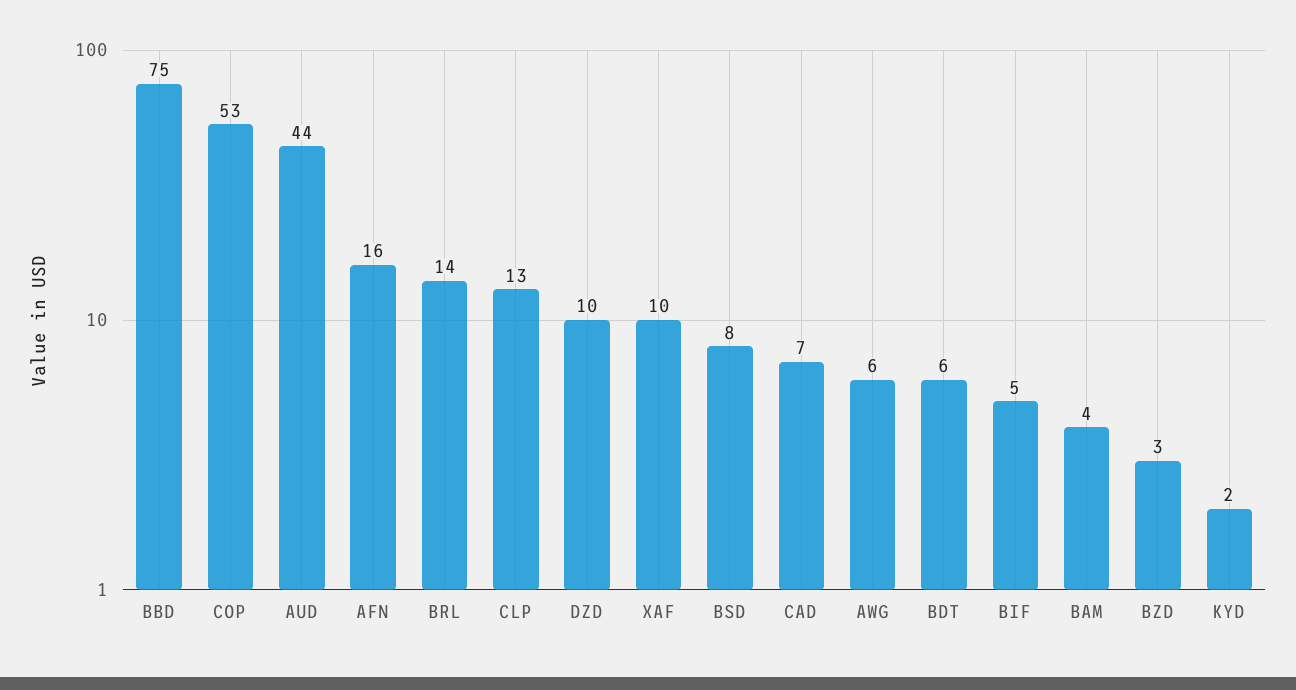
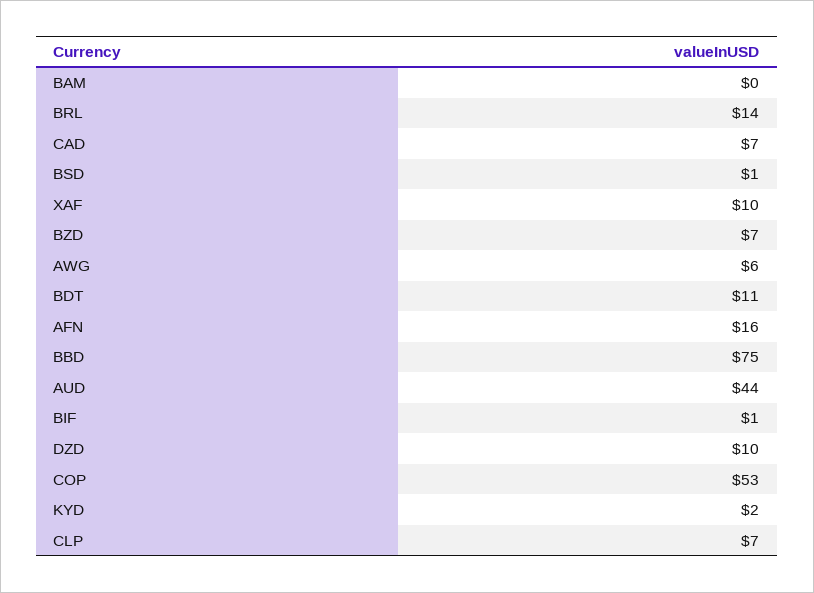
  {
    "BBD": 75,
    "COP": 53,
    "AUD": 44,
    "AFN": 16,
    "BRL": 14,
-   "CLP": 13,
+   "CLP": 7,
    "DZD": 10,
    "XAF": 10,
-   "BSD": 8,
+   "BSD": 1,
    "CAD": 7,
    "AWG": 6,
-   "BDT": 6,
+   "BDT": 11,
-   "BIF": 5,
+   "BIF": 1,
-   "BAM": 4,
+   "BAM": 0,
-   "BZD": 3,
+   "BZD": 7,
    "KYD": 2
  }

